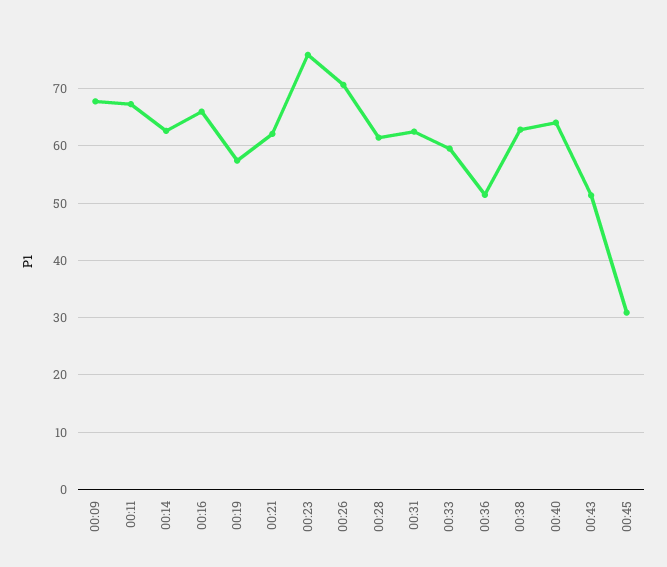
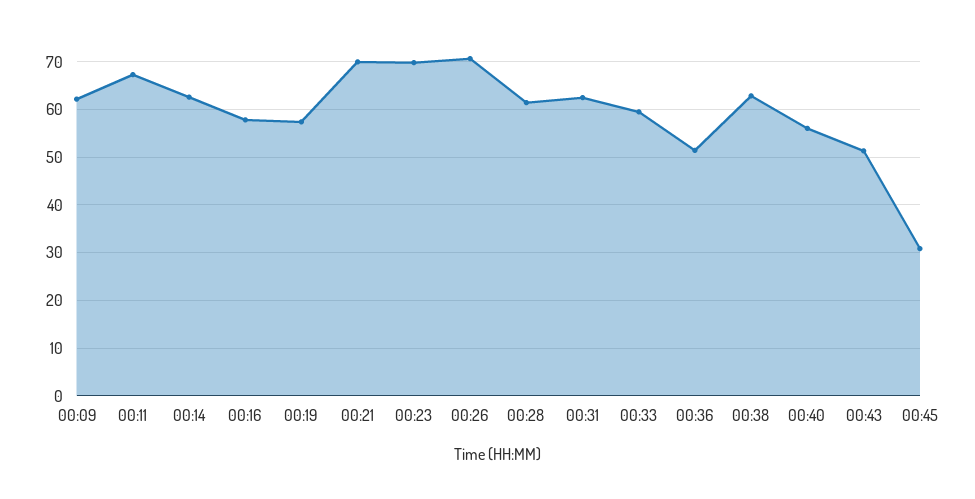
  {
-   "00:09": 68,
+   "00:09": 62,
    "00:11": 68,
    "00:14": 62,
-   "00:16": 66,
+   "00:16": 58,
    "00:19": 58,
-   "00:21": 62,
+   "00:21": 70,
-   "00:23": 76,
+   "00:23": 70,
    "00:26": 70,
    "00:28": 62,
    "00:31": 62,
    "00:33": 60,
    "00:36": 52,
    "00:38": 62,
-   "00:40": 64,
+   "00:40": 56,
    "00:43": 52,
    "00:45": 30
  }

